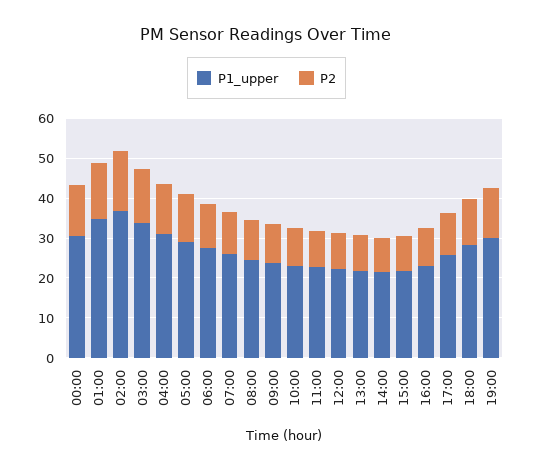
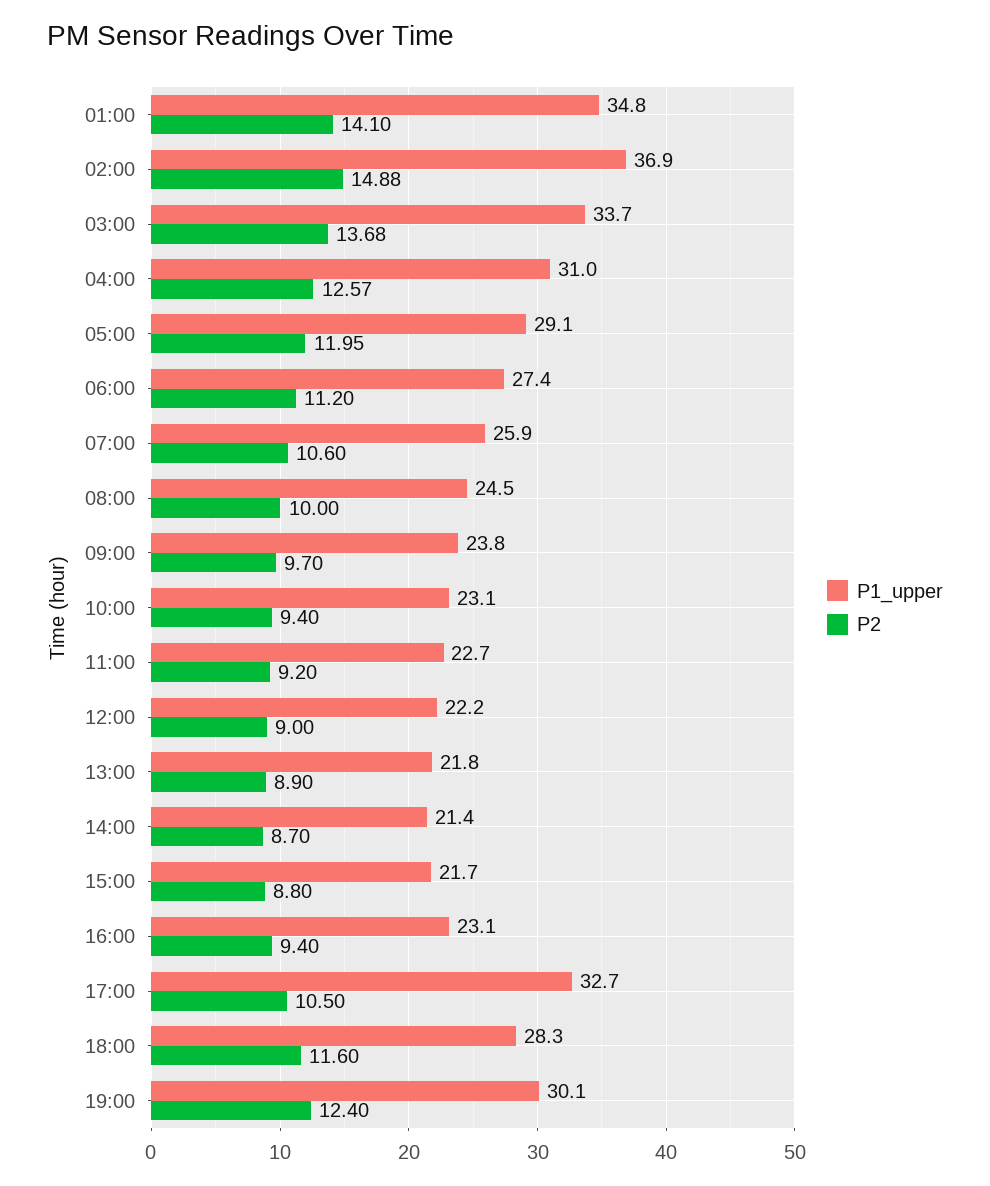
  {
    "P1_upper": {
-     "00:00": 30,
      "01:00": 34.8,
      "02:00": 36.9,
      "03:00": 33.7,
      "04:00": 31,
      "05:00": 29.1,
      "06:00": 27.4,
      "07:00": 25.9,
      "08:00": 24.5,
      "09:00": 23.8,
      "10:00": 23.1,
      "11:00": 22.7,
      "12:00": 22.2,
      "13:00": 21.8,
      "14:00": 21.4,
      "15:00": 21.7,
      "16:00": 23.1,
-     "17:00": 25,
+     "17:00": 32.7,
      "18:00": 28.3,
      "19:00": 30.1
    },
    "P2": {
-     "00:00": 12.5,
      "01:00": 14.1,
      "02:00": 14.88,
      "03:00": 13.68,
      "04:00": 12.57,
      "05:00": 11.95,
      "06:00": 11.2,
      "07:00": 10.6,
      "08:00": 10,
      "09:00": 9.7,
      "10:00": 9.4,
      "11:00": 9.2,
      "12:00": 9,
      "13:00": 8.9,
      "14:00": 8.7,
      "15:00": 8.8,
      "16:00": 9.4,
      "17:00": 10.5,
      "18:00": 11.6,
      "19:00": 12.4
    }
  }

